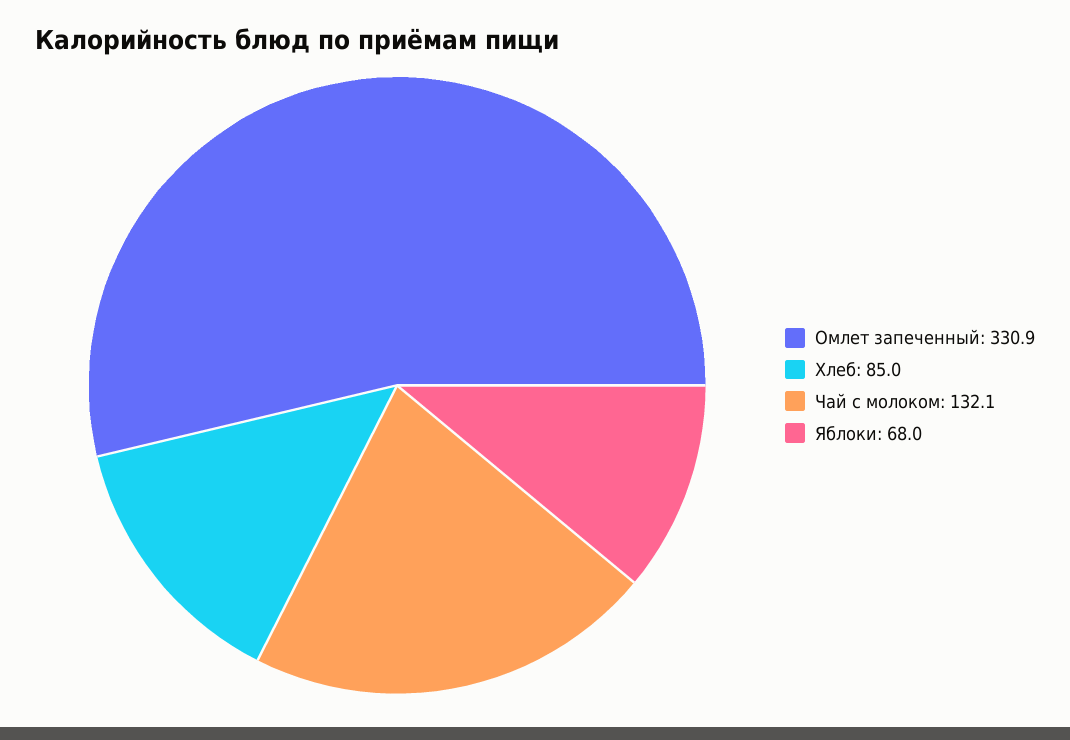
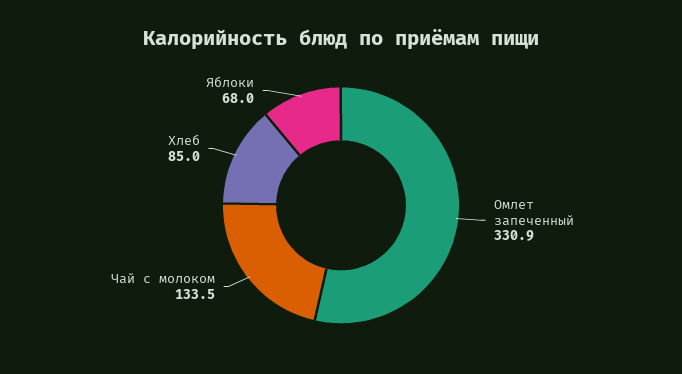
  {
    "Омлет запеченный": 330.9,
    "Хлеб": 85,
-   "Чай с молоком": 132.1,
+   "Чай с молоком": 133.5,
    "Яблоки": 68
  }

